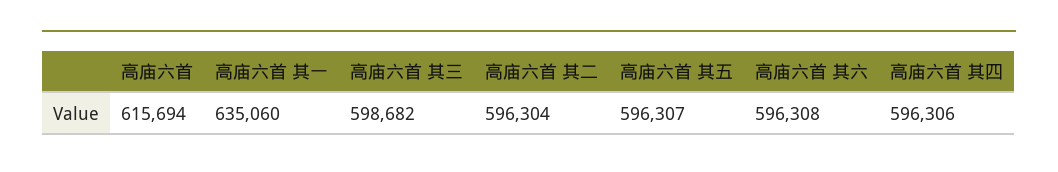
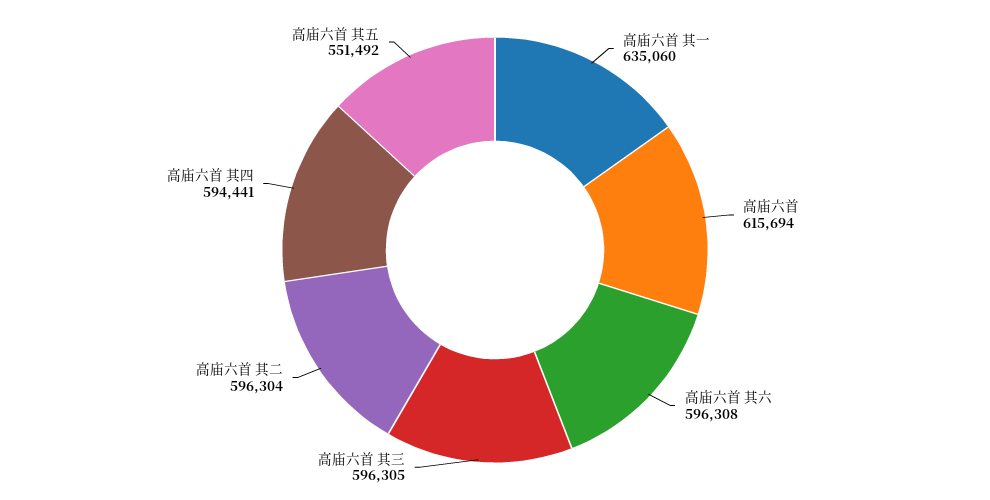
  {
    "高庙六首": 615694,
    "高庙六首 其一": 635060,
-   "高庙六首 其三": 598682,
+   "高庙六首 其三": 596305,
    "高庙六首 其二": 596304,
-   "高庙六首 其五": 596307,
+   "高庙六首 其五": 551492,
    "高庙六首 其六": 596308,
-   "高庙六首 其四": 596306
+   "高庙六首 其四": 594441
  }

